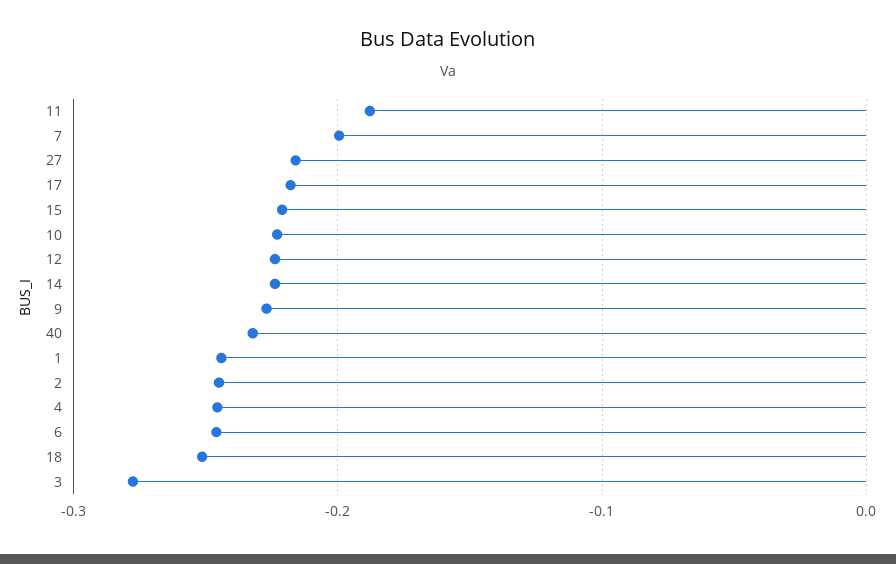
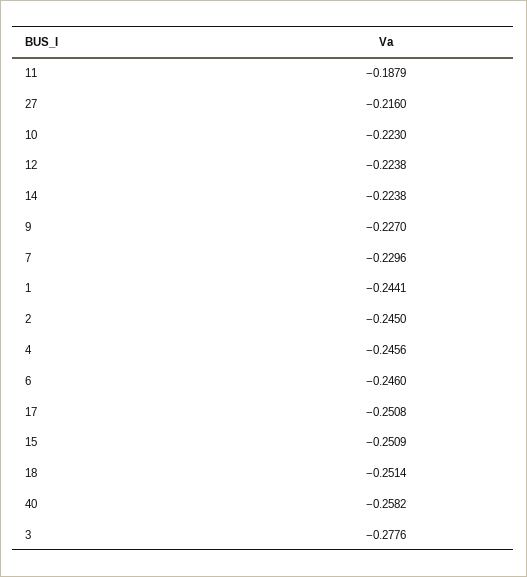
  {
    "11": -0.1879,
-   "7": -0.2,
+   "7": -0.2296,
    "27": -0.216,
-   "17": -0.22,
+   "17": -0.2508,
-   "15": -0.22,
+   "15": -0.2509,
    "10": -0.223,
    "12": -0.2238,
    "14": -0.2238,
    "9": -0.227,
-   "40": -0.23,
+   "40": -0.2582,
    "1": -0.2441,
    "2": -0.245,
    "4": -0.2456,
    "6": -0.246,
    "18": -0.2514,
    "3": -0.2776
  }

